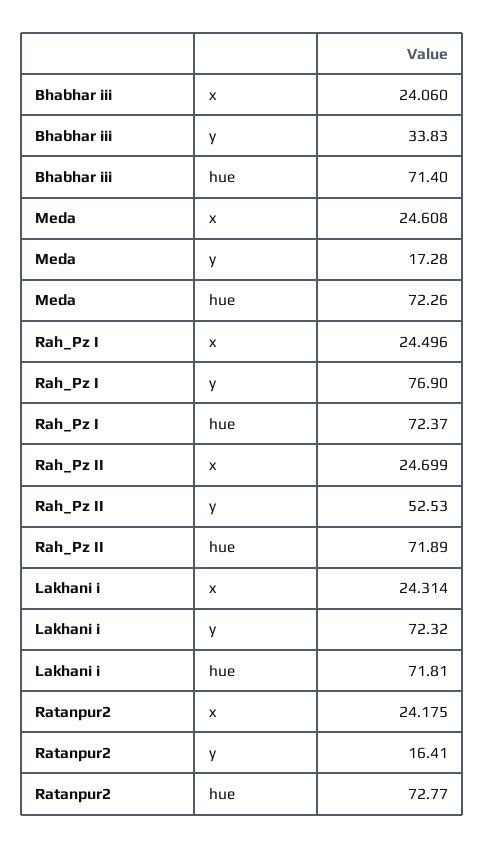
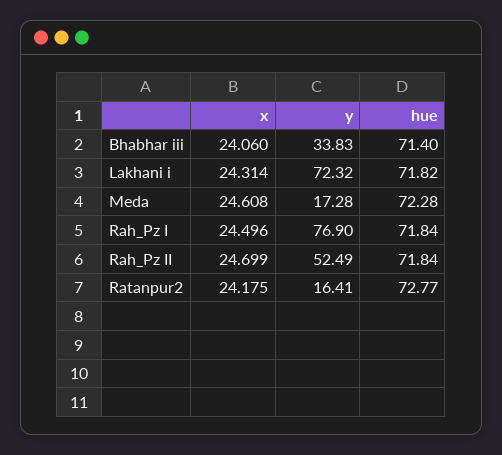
  {
    "Bhabhar iii": {
      "x": 24.06,
      "y": 33.83,
      "hue": 71.4
    },
    "Meda": {
      "x": 24.608,
      "y": 17.28,
-     "hue": 72.26
+     "hue": 72.28
    },
    "Rah_Pz I": {
      "x": 24.496,
      "y": 76.9,
-     "hue": 72.37
+     "hue": 71.84
    },
    "Rah_Pz II": {
      "x": 24.699,
-     "y": 52.53,
+     "y": 52.49,
-     "hue": 71.89
+     "hue": 71.84
    },
    "Lakhani i": {
      "x": 24.314,
      "y": 72.32,
-     "hue": 71.81
+     "hue": 71.82
    },
    "Ratanpur2": {
      "x": 24.175,
      "y": 16.41,
      "hue": 72.77
    }
  }

